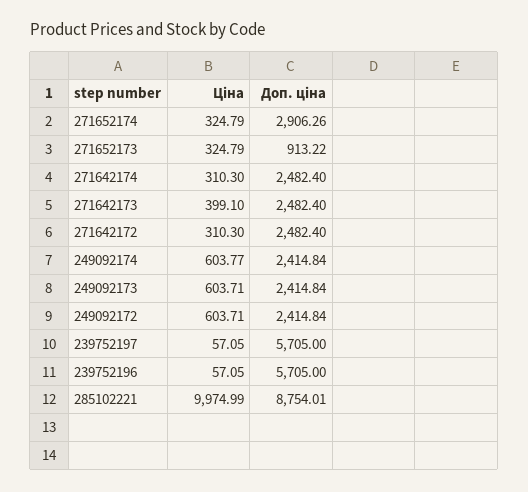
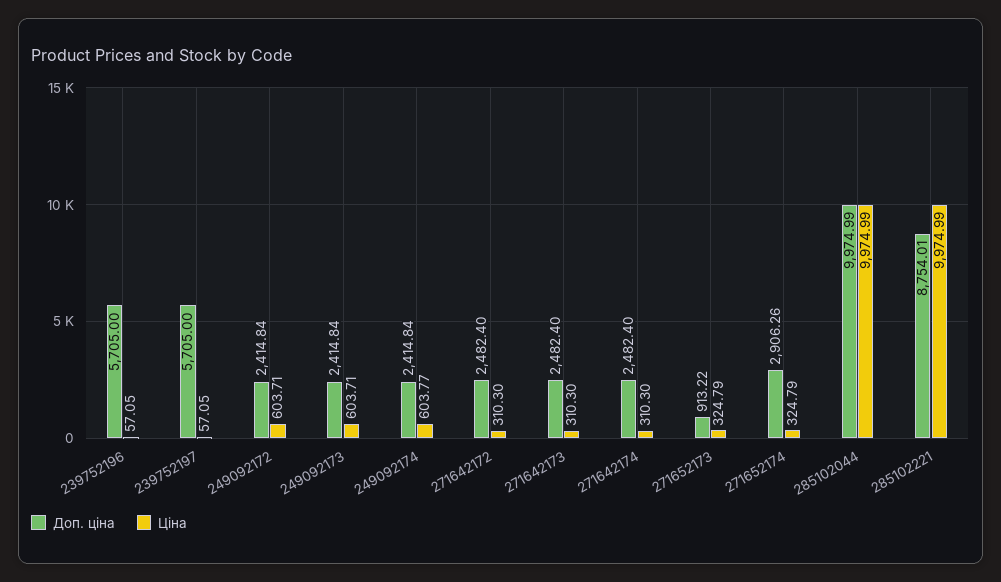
  {
    "Ціна": {
      "271652174": 324.79,
      "271652173": 324.79,
      "271642174": 310.3,
-     "271642173": 399.1,
+     "271642173": 310.3,
      "271642172": 310.3,
      "249092174": 603.77,
      "249092173": 603.71,
      "249092172": 603.71,
      "239752197": 57.05,
      "239752196": 57.05,
-     "285102221": 9974.99
+     "285102221": 9974.99,
+     "285102044": 9974.99
    },
    "Доп. ціна": {
      "271652174": 2906.26,
      "271652173": 913.22,
      "271642174": 2482.4,
      "271642173": 2482.4,
      "271642172": 2482.4,
      "249092174": 2414.84,
      "249092173": 2414.84,
      "249092172": 2414.84,
      "239752197": 5705,
      "239752196": 5705,
-     "285102221": 8754.01
+     "285102221": 8754.01,
+     "285102044": 9974.99
    }
  }

